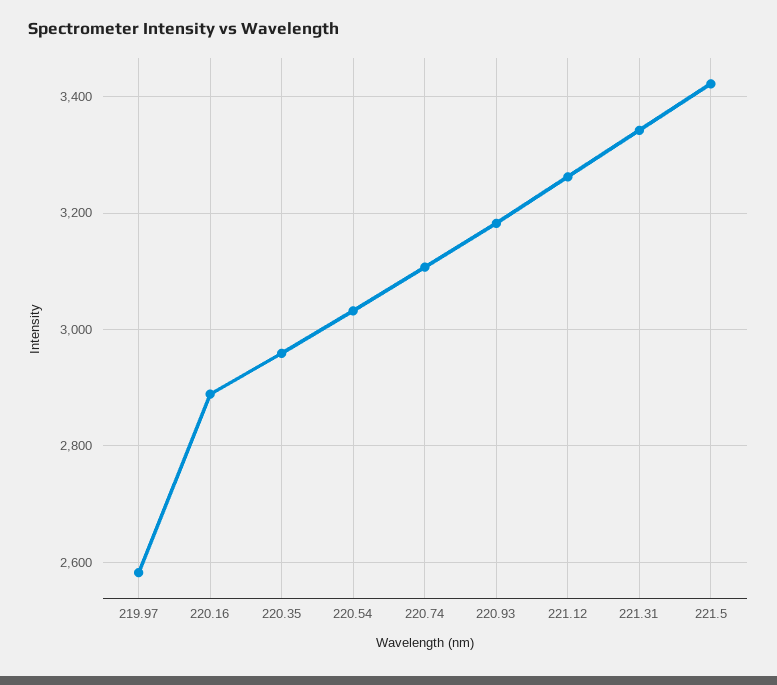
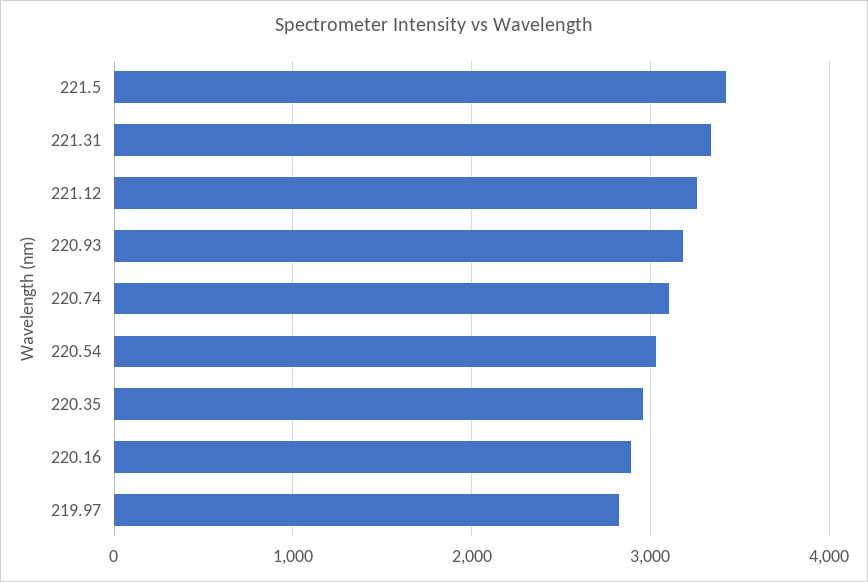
  {
-   "219.97": 2580,
+   "219.97": 2800,
    "220.16": 2880,
    "220.35": 2960,
    "220.54": 3040,
    "220.74": 3100,
    "220.93": 3180,
    "221.12": 3260,
    "221.31": 3340,
    "221.5": 3420
  }

